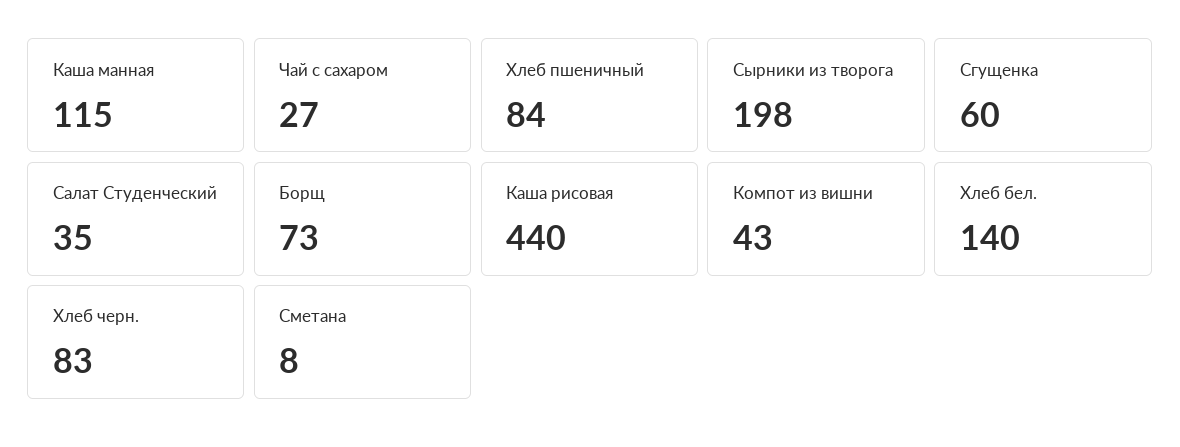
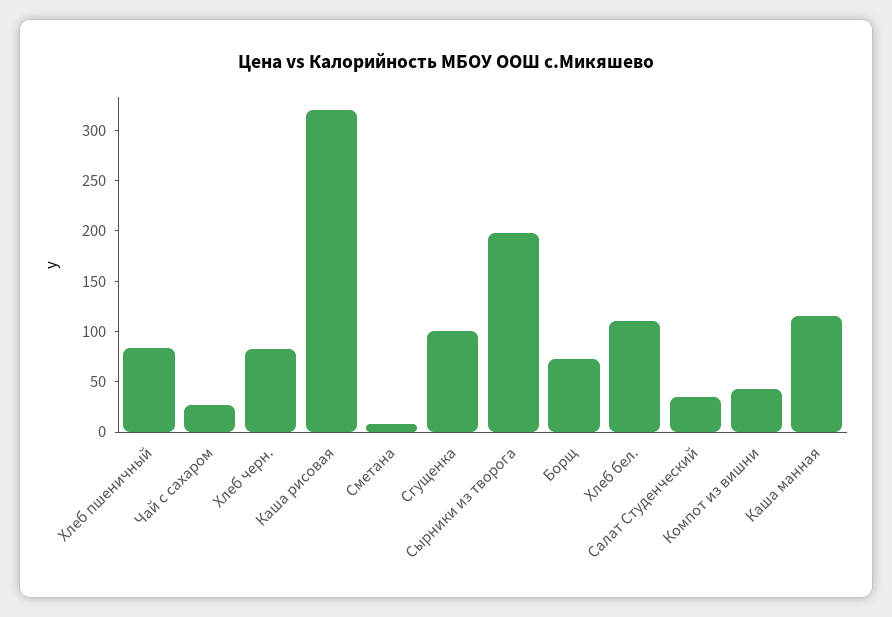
  {
    "Каша манная": 115,
    "Чай с сахаром": 27,
    "Хлеб пшеничный": 84,
    "Сырники из творога": 198,
-   "Сгущенка": 60,
+   "Сгущенка": 100,
    "Салат Студенческий": 35,
    "Борщ": 73,
-   "Каша рисовая": 440,
+   "Каша рисовая": 320,
    "Компот из вишни": 43,
-   "Хлеб бел.": 140,
+   "Хлеб бел.": 110,
    "Хлеб черн.": 83,
    "Сметана": 8
  }

